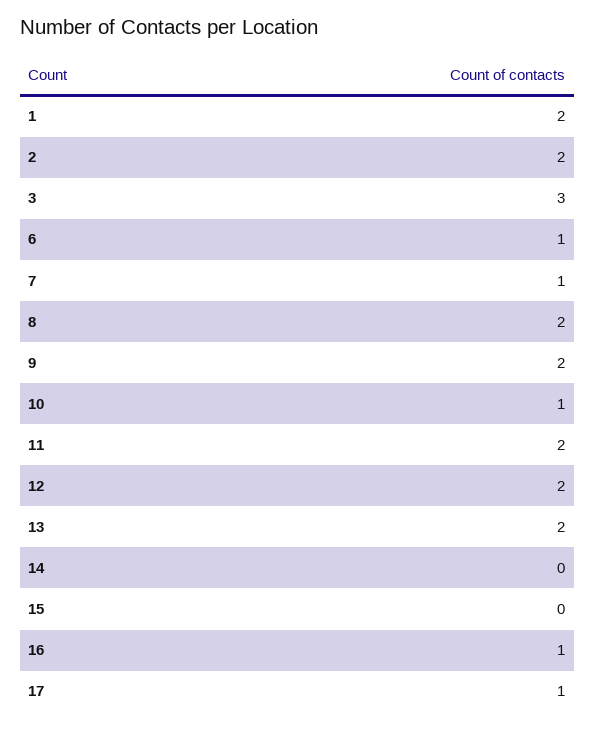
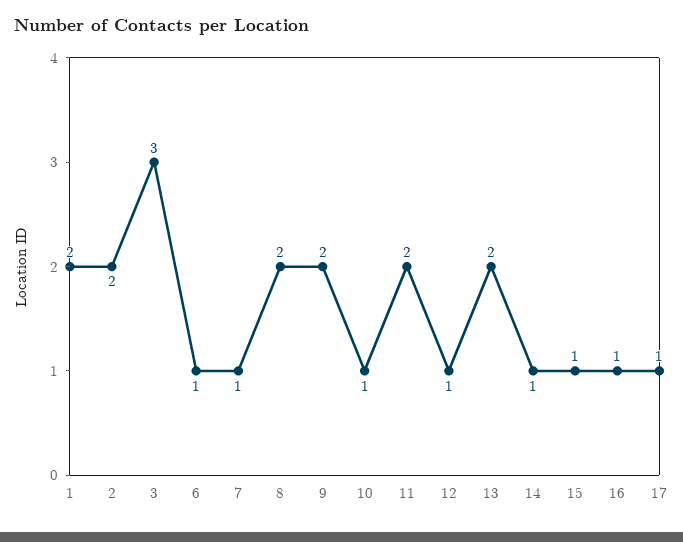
  {
    "1": 2,
    "2": 2,
    "3": 3,
    "6": 1,
    "7": 1,
    "8": 2,
    "9": 2,
    "10": 1,
    "11": 2,
-   "12": 2,
+   "12": 1,
    "13": 2,
-   "14": 0,
+   "14": 1,
-   "15": 0,
+   "15": 1,
    "16": 1,
    "17": 1
  }

